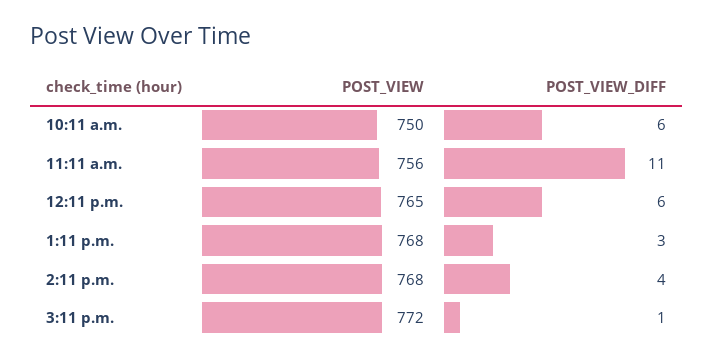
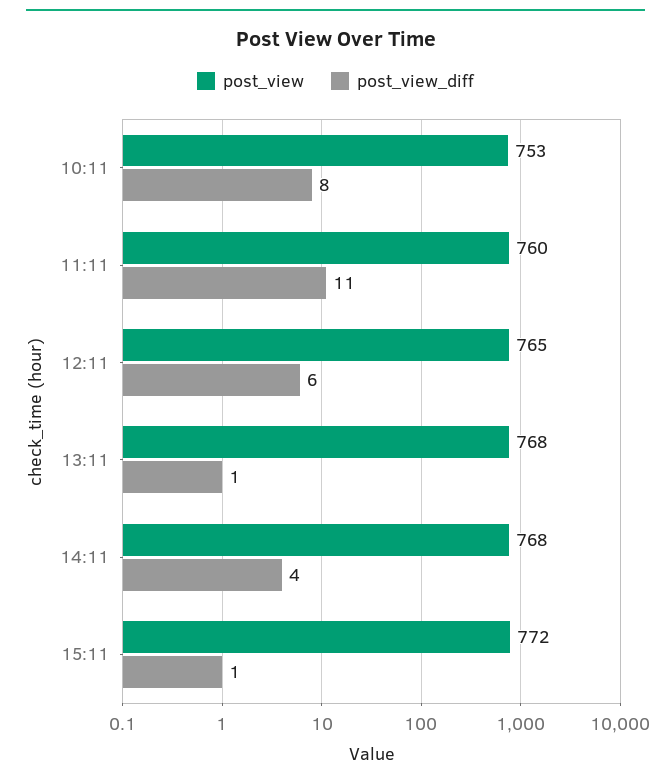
  {
    "POST_VIEW": {
-     "10:11 a.m.": 750,
+     "10:11 a.m.": 753,
-     "11:11 a.m.": 756,
+     "11:11 a.m.": 760,
      "12:11 p.m.": 765,
      "1:11 p.m.": 768,
      "2:11 p.m.": 768,
      "3:11 p.m.": 772
    },
    "POST_VIEW_DIFF": {
-     "10:11 a.m.": 6,
+     "10:11 a.m.": 8,
      "11:11 a.m.": 11,
      "12:11 p.m.": 6,
-     "1:11 p.m.": 3,
+     "1:11 p.m.": 1,
      "2:11 p.m.": 4,
      "3:11 p.m.": 1
    }
  }

